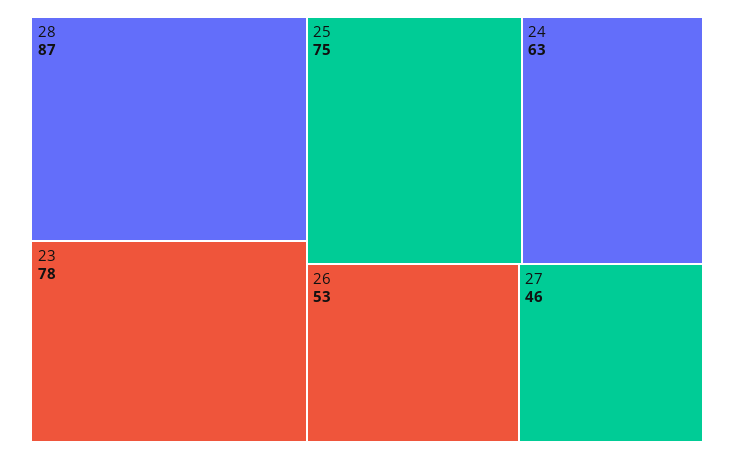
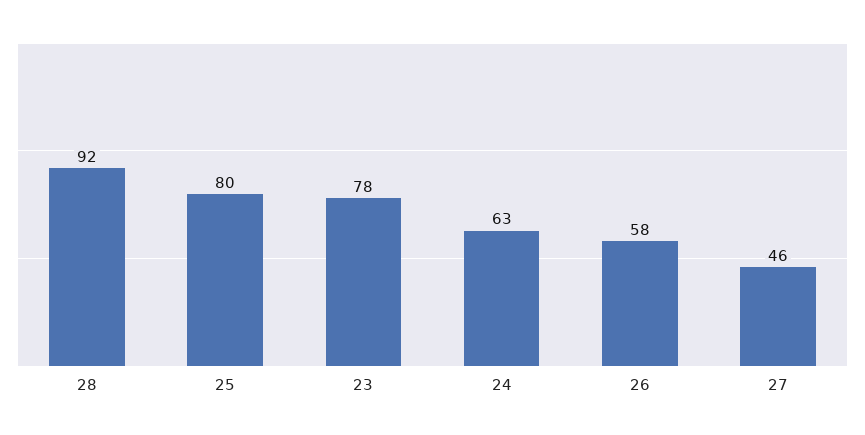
  {
-   "28": 87,
+   "28": 92,
    "23": 78,
-   "25": 75,
+   "25": 80,
    "24": 63,
-   "26": 53,
+   "26": 58,
    "27": 46
  }

